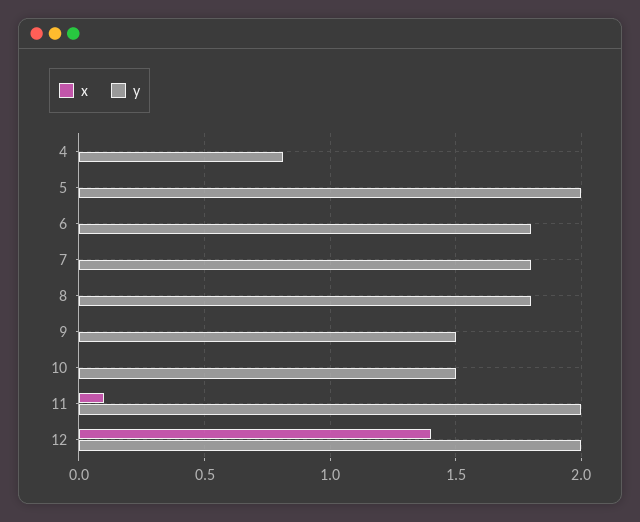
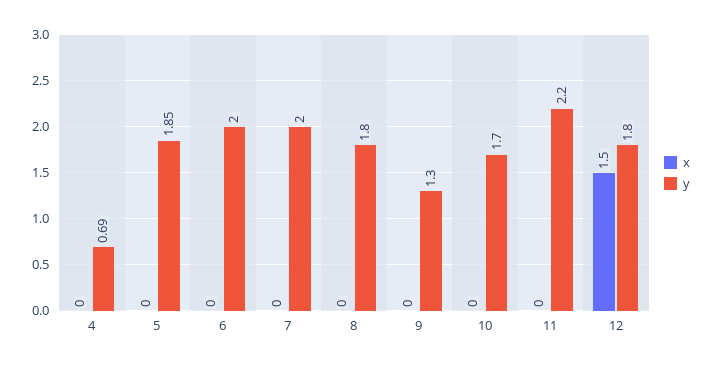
  {
    "x": {
      "4": 0,
      "5": 0,
      "6": 0,
      "7": 0,
      "8": 0,
      "9": 0,
      "10": 0,
-     "11": 0.1,
+     "11": 0,
-     "12": 1.4
+     "12": 1.5
    },
    "y": {
-     "4": 0.8,
+     "4": 0.69,
-     "5": 2,
+     "5": 1.85,
-     "6": 1.8,
+     "6": 2,
-     "7": 1.8,
+     "7": 2,
      "8": 1.8,
-     "9": 1.5,
+     "9": 1.3,
-     "10": 1.5,
+     "10": 1.7,
-     "11": 2,
+     "11": 2.2,
-     "12": 2
+     "12": 1.8
    }
  }

